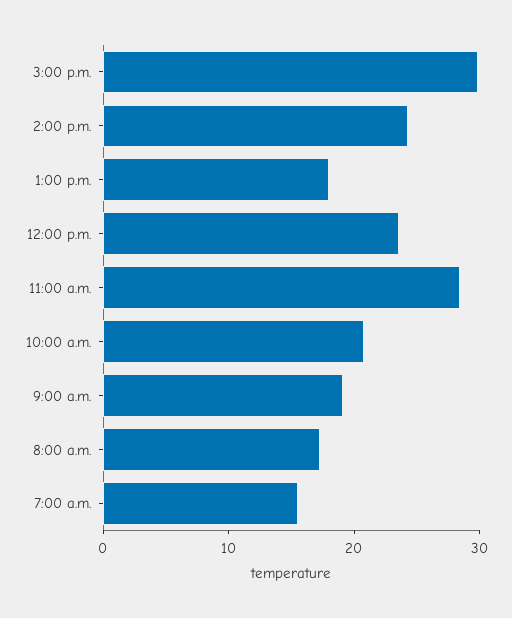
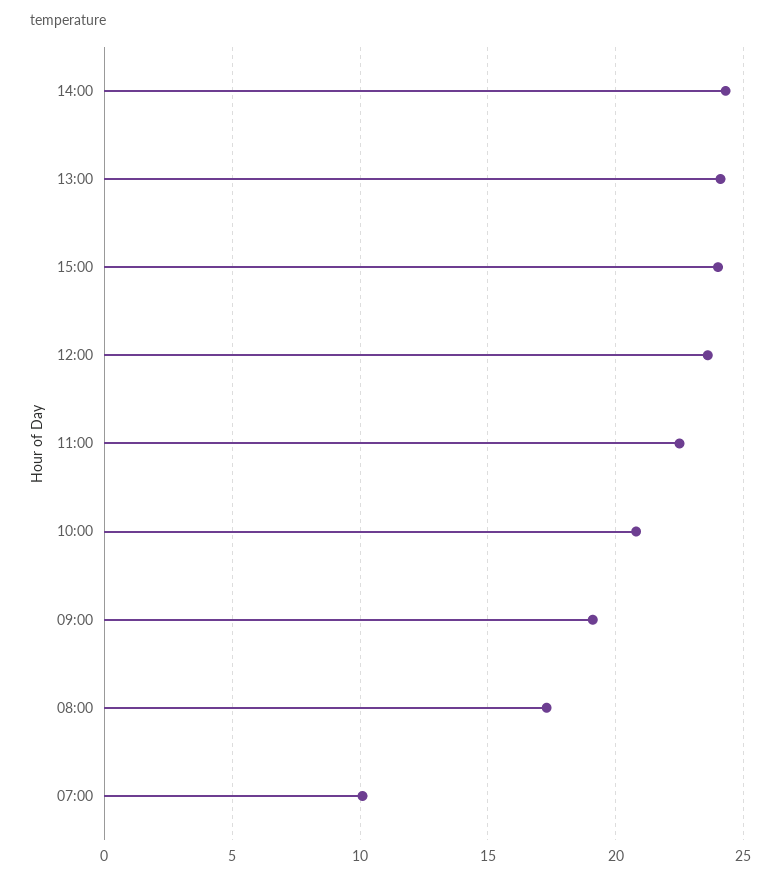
  {
-   "3:00 p.m.": 30,
+   "3:00 p.m.": 24,
    "2:00 p.m.": 24.5,
-   "1:00 p.m.": 18,
+   "1:00 p.m.": 24,
    "12:00 p.m.": 23.5,
-   "11:00 a.m.": 28,
+   "11:00 a.m.": 22.5,
    "10:00 a.m.": 21,
    "9:00 a.m.": 19,
    "8:00 a.m.": 17.5,
-   "7:00 a.m.": 16
+   "7:00 a.m.": 10
  }

